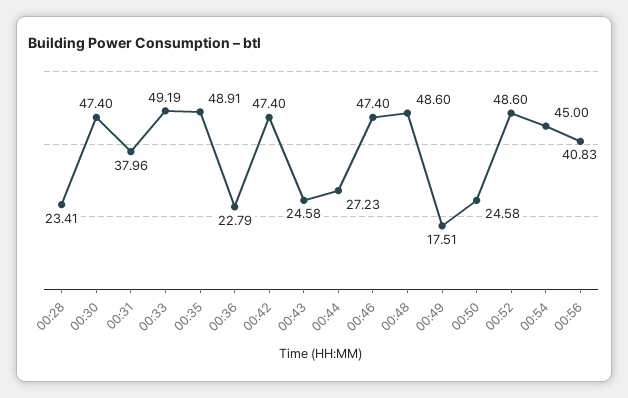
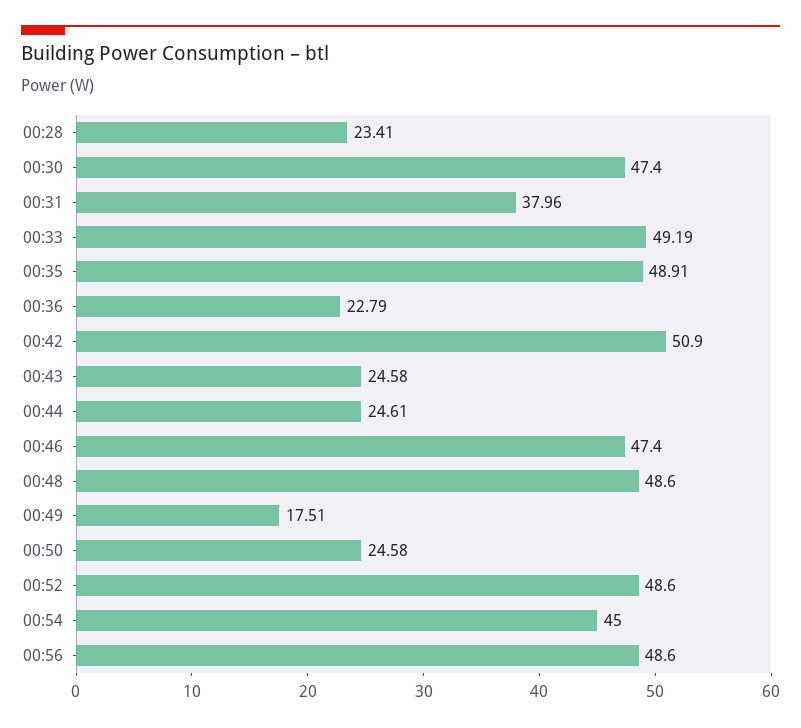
  {
    "00:28": 23.41,
    "00:30": 47.4,
    "00:31": 37.96,
    "00:33": 49.19,
    "00:35": 48.91,
    "00:36": 22.79,
-   "00:42": 47.4,
+   "00:42": 50.9,
    "00:43": 24.58,
-   "00:44": 27.23,
+   "00:44": 24.61,
    "00:46": 47.4,
    "00:48": 48.6,
    "00:49": 17.51,
    "00:50": 24.58,
    "00:52": 48.6,
    "00:54": 45,
-   "00:56": 40.83
+   "00:56": 48.6
  }

